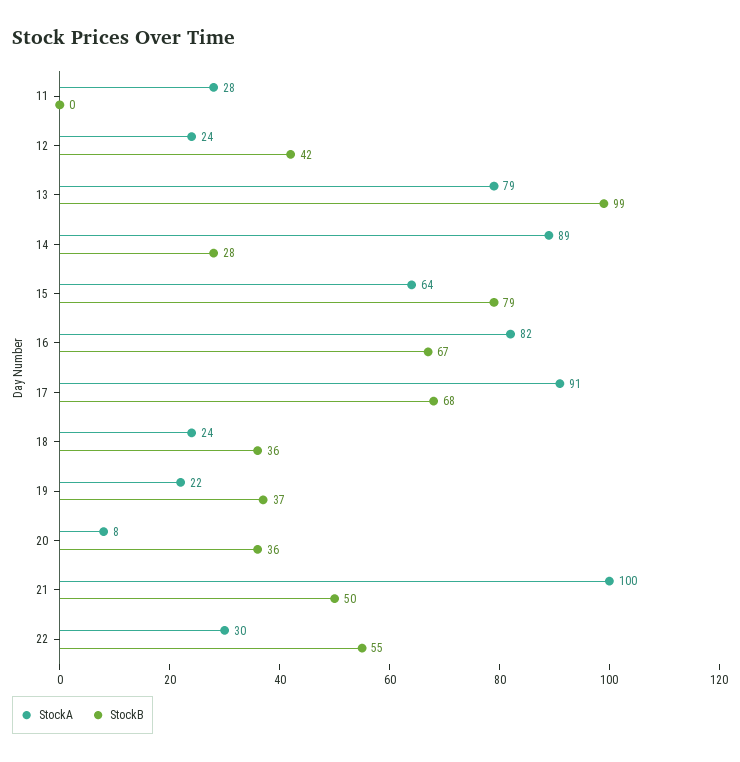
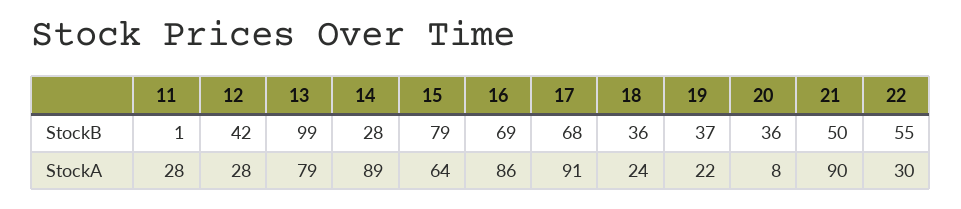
  {
    "StockA": {
      "11": 28,
-     "12": 24,
+     "12": 28,
      "13": 79,
      "14": 89,
      "15": 64,
-     "16": 82,
+     "16": 86,
      "17": 91,
      "18": 24,
      "19": 22,
      "20": 8,
-     "21": 100,
+     "21": 90,
      "22": 30
    },
    "StockB": {
-     "11": 0,
+     "11": 1,
      "12": 42,
      "13": 99,
      "14": 28,
      "15": 79,
-     "16": 67,
+     "16": 69,
      "17": 68,
      "18": 36,
      "19": 37,
      "20": 36,
      "21": 50,
      "22": 55
    }
  }

